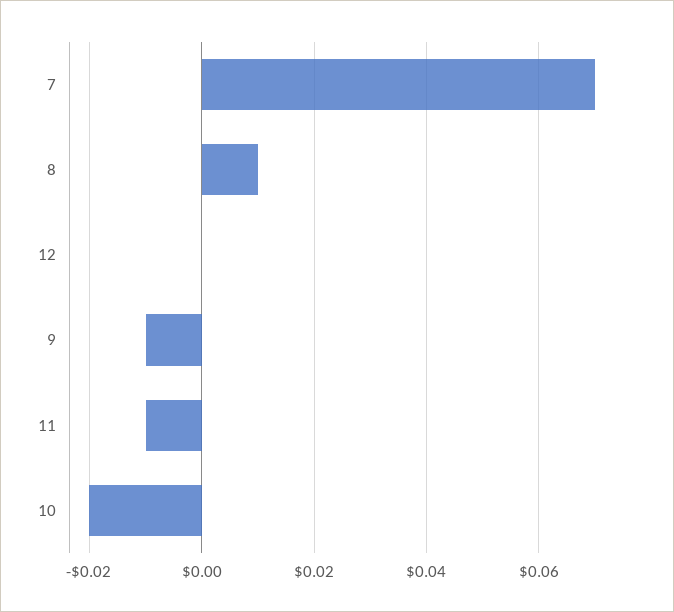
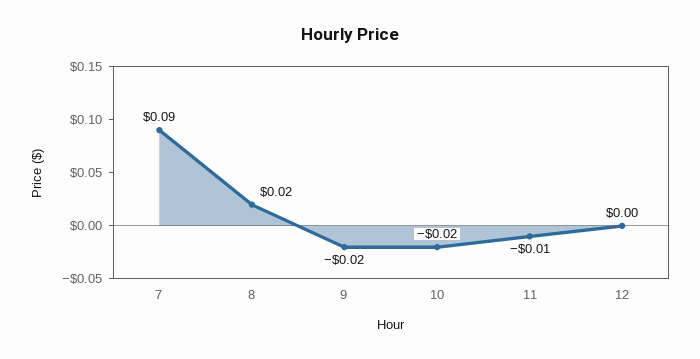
  {
-   "7": 0.07,
+   "7": 0.09,
-   "8": 0.01,
+   "8": 0.02,
    "12": 0,
-   "9": -0.01,
+   "9": -0.02,
    "11": -0.01,
    "10": -0.02
  }

